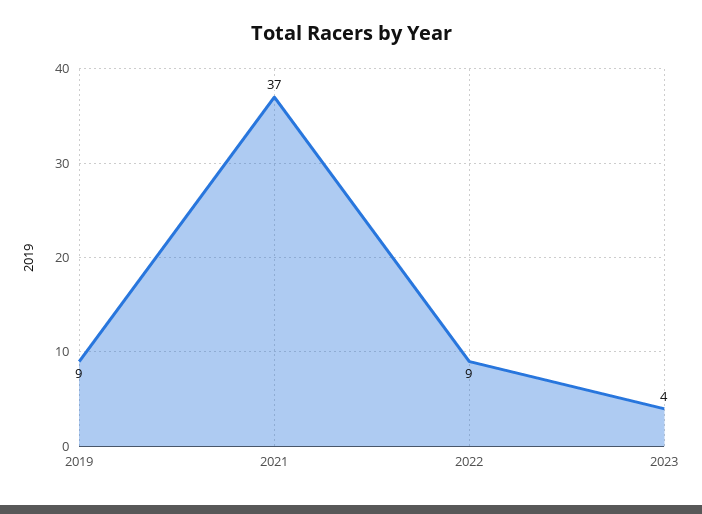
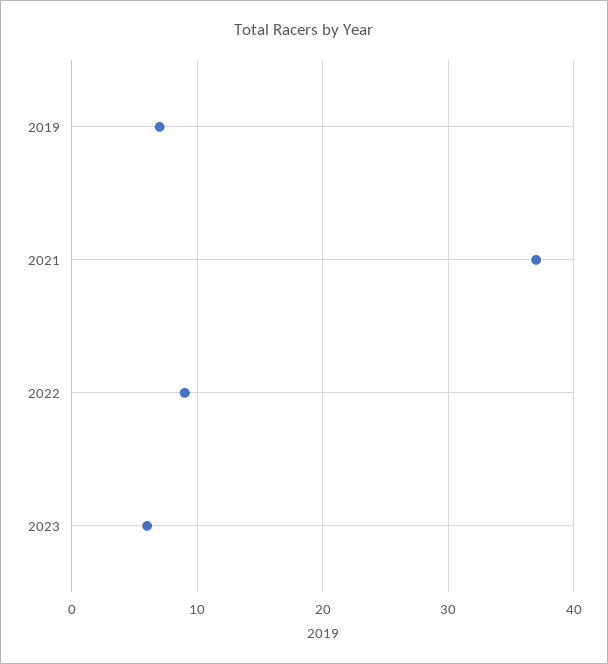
  {
-   "2019": 9,
+   "2019": 7,
    "2021": 37,
    "2022": 9,
-   "2023": 4
+   "2023": 6
  }

